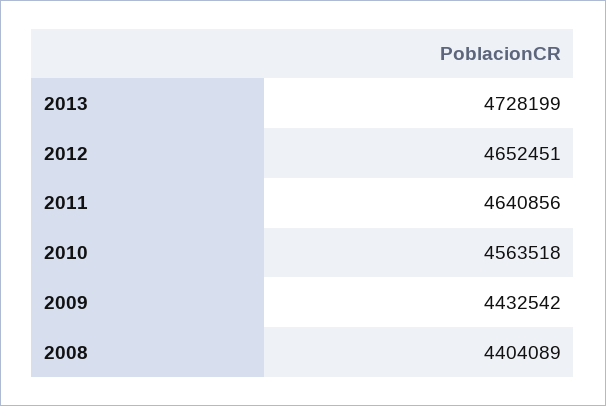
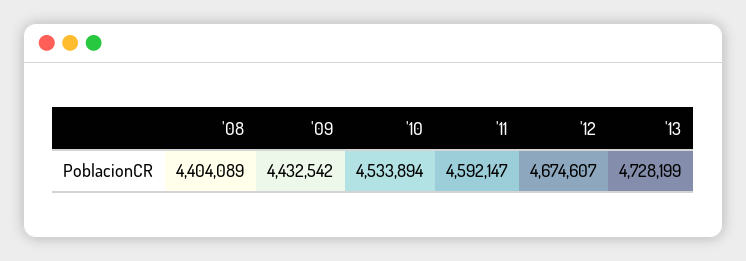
  {
    "2013": 4728199,
-   "2012": 4652451,
+   "2012": 4674607,
-   "2011": 4640856,
+   "2011": 4592147,
-   "2010": 4563518,
+   "2010": 4533894,
    "2009": 4432542,
    "2008": 4404089
  }

